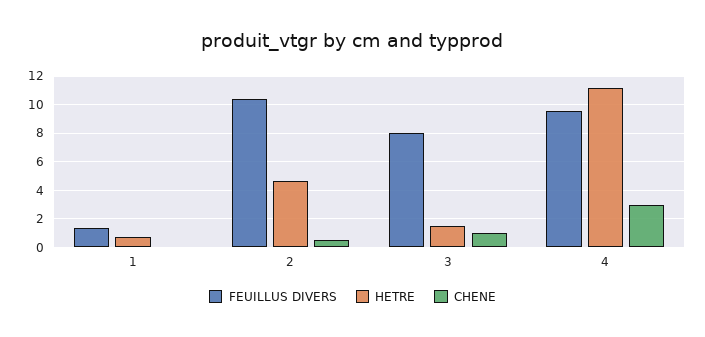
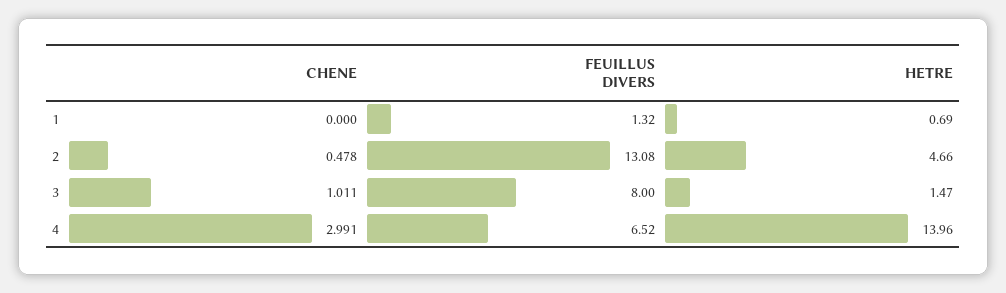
  {
    "FEUILLUS DIVERS": {
      "1": 1.32,
-     "2": 10.5,
+     "2": 13.08,
      "3": 8,
-     "4": 9.5
+     "4": 6.52
    },
    "HETRE": {
      "1": 0.69,
      "2": 4.66,
      "3": 1.47,
-     "4": 11
+     "4": 13.96
    },
    "CHENE": {
      "1": 0,
      "2": 0.478,
      "3": 1.011,
      "4": 2.991
    }
  }

